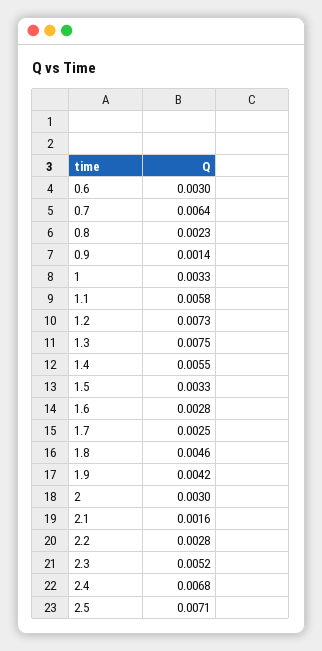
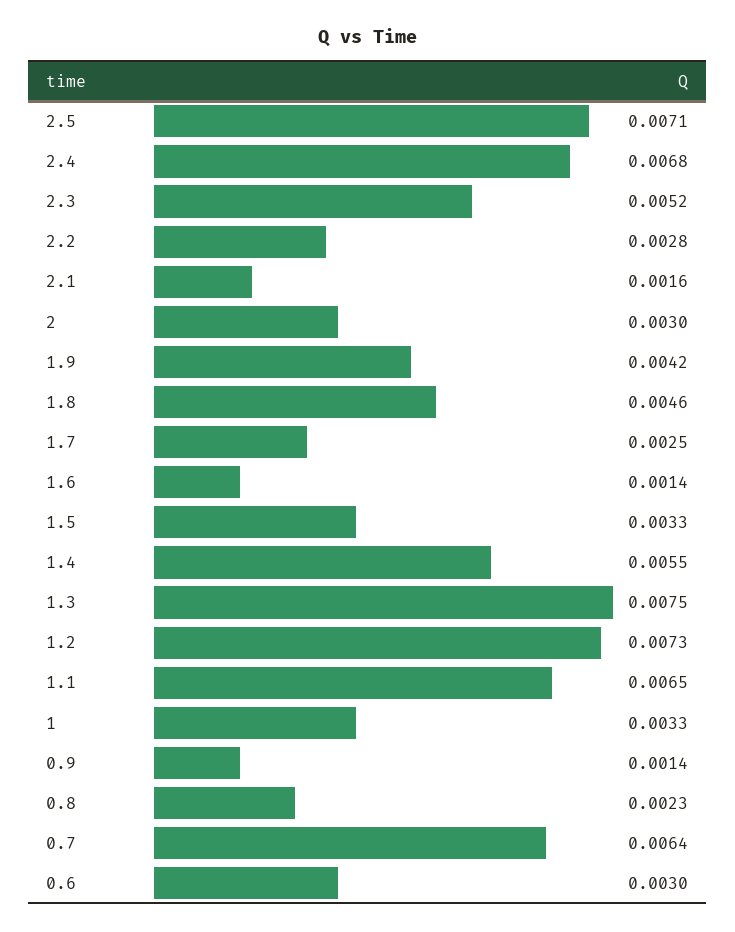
  {
    "0.6": 0.003,
    "0.7": 0.0064,
    "0.8": 0.0023,
    "0.9": 0.0014,
    "1": 0.0033,
-   "1.1": 0.0058,
+   "1.1": 0.0065,
    "1.2": 0.0073,
    "1.3": 0.0075,
    "1.4": 0.0055,
    "1.5": 0.0033,
-   "1.6": 0.0028,
+   "1.6": 0.0014,
    "1.7": 0.0025,
    "1.8": 0.0046,
    "1.9": 0.0042,
    "2": 0.003,
    "2.1": 0.0016,
    "2.2": 0.0028,
    "2.3": 0.0052,
    "2.4": 0.0068,
    "2.5": 0.0071
  }

